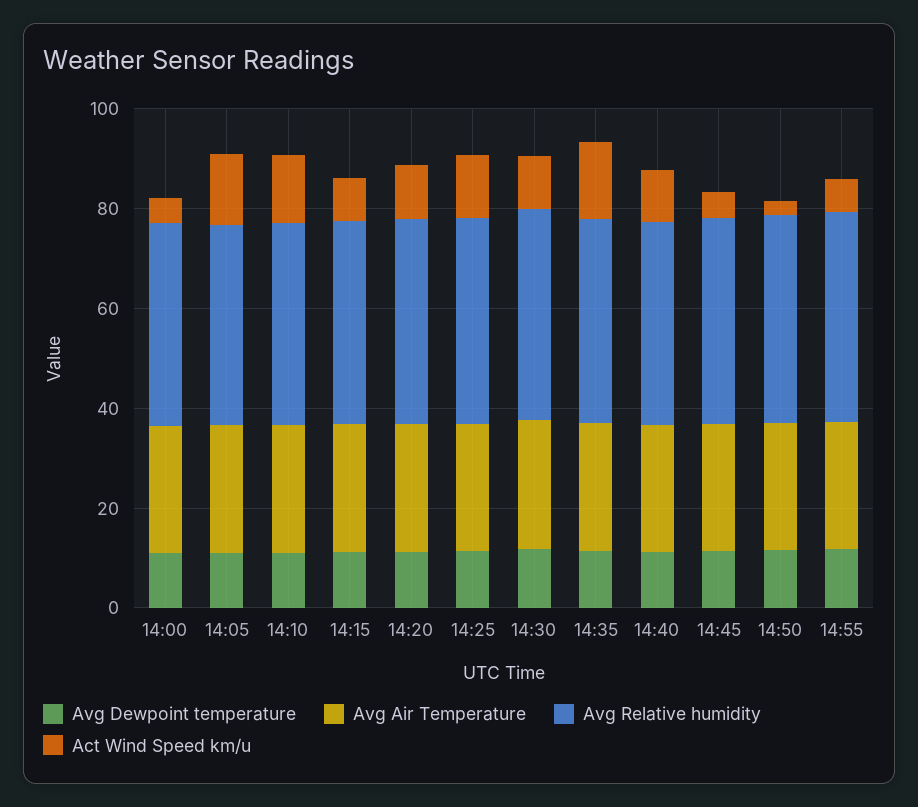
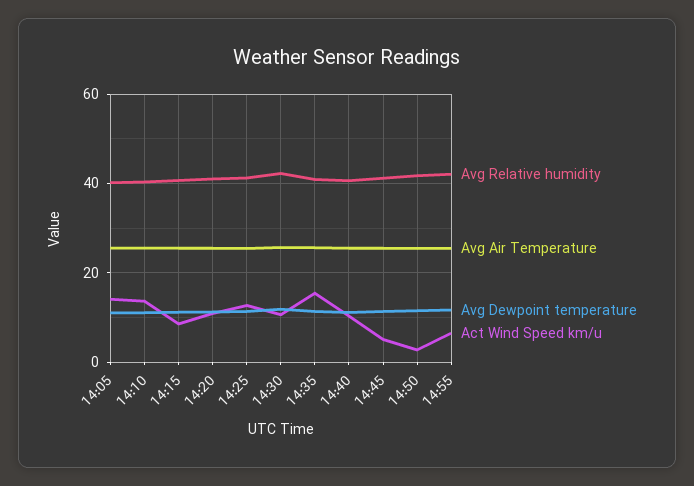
  {
    "Avg Dewpoint temperature": {
-     "14:00": 10,
      "14:05": 12,
      "14:10": 12,
      "14:15": 12,
      "14:20": 12,
      "14:25": 12,
      "14:30": 12,
      "14:35": 12,
      "14:40": 12,
      "14:45": 12,
      "14:50": 12,
      "14:55": 12
    },
    "Avg Air Temperature": {
-     "14:00": 25,
      "14:05": 26,
      "14:10": 26,
      "14:15": 26,
      "14:20": 26,
      "14:25": 26,
      "14:30": 26,
      "14:35": 26,
      "14:40": 26,
      "14:45": 26,
      "14:50": 26,
      "14:55": 26
    },
    "Avg Relative humidity": {
-     "14:00": 40,
      "14:05": 40,
      "14:10": 40,
      "14:15": 40,
      "14:20": 42,
      "14:25": 42,
      "14:30": 42,
      "14:35": 40,
      "14:40": 40,
      "14:45": 42,
      "14:50": 42,
      "14:55": 42
    },
    "Act Wind Speed km/u": {
-     "14:00": 5,
      "14:05": 14,
      "14:10": 14,
      "14:15": 8,
      "14:20": 10,
      "14:25": 12,
      "14:30": 10,
      "14:35": 16,
      "14:40": 10,
      "14:45": 6,
      "14:50": 2,
      "14:55": 6
    }
  }

